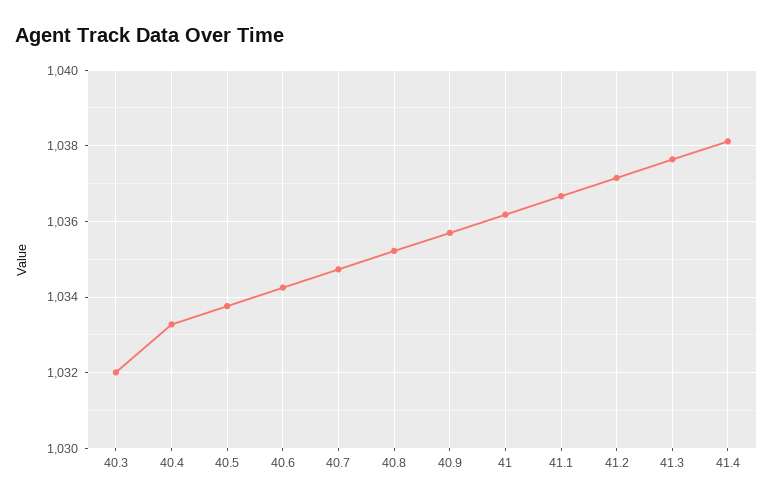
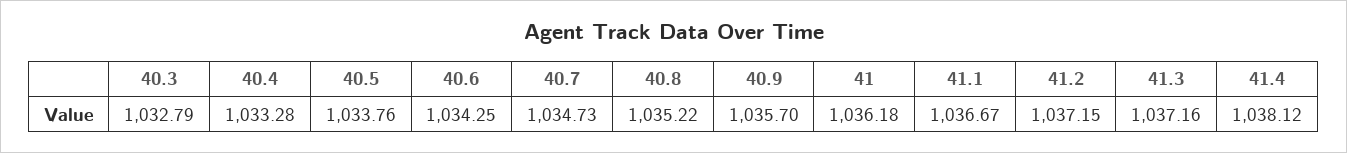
  {
-   "40.3": 1032,
+   "40.3": 1032.79,
    "40.4": 1033.28,
    "40.5": 1033.76,
    "40.6": 1034.25,
    "40.7": 1034.73,
    "40.8": 1035.22,
    "40.9": 1035.7,
    "41": 1036.18,
    "41.1": 1036.67,
    "41.2": 1037.15,
-   "41.3": 1037.6,
+   "41.3": 1037.16,
    "41.4": 1038.12
  }

